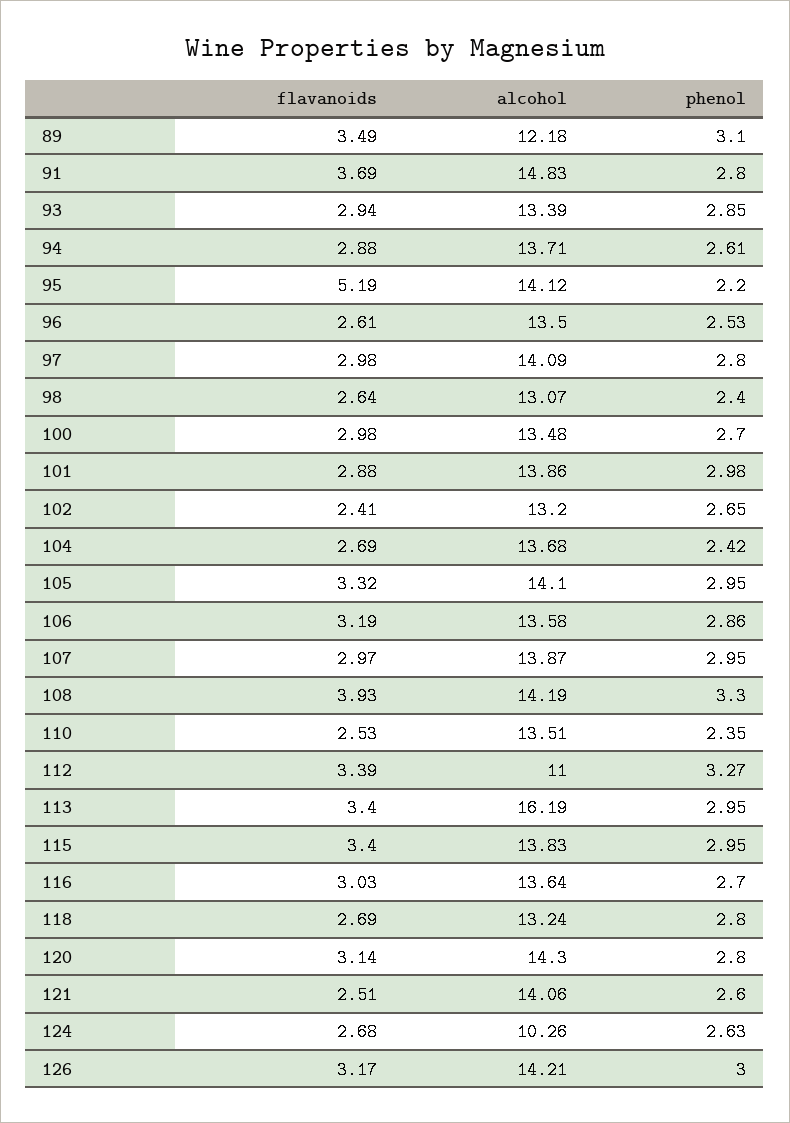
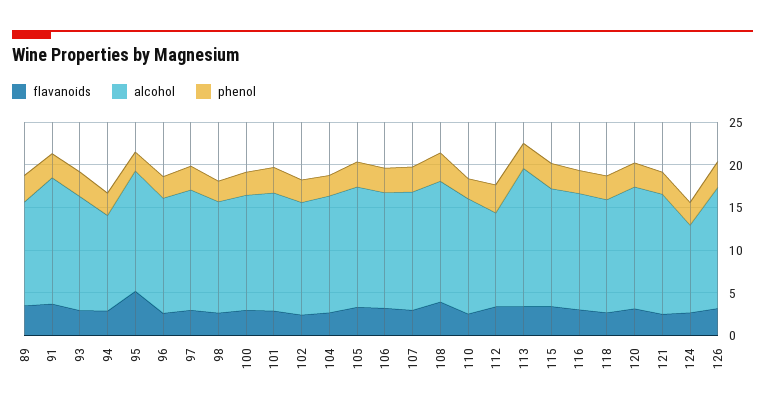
  {
    "flavanoids": {
      "89": 3.49,
      "91": 3.69,
      "93": 2.94,
      "94": 2.88,
      "95": 5.19,
      "96": 2.61,
      "97": 2.98,
      "98": 2.64,
      "100": 2.98,
      "101": 2.88,
      "102": 2.41,
      "104": 2.69,
      "105": 3.32,
      "106": 3.19,
      "107": 2.97,
      "108": 3.93,
      "110": 2.53,
      "112": 3.39,
      "113": 3.4,
      "115": 3.4,
      "116": 3.03,
      "118": 2.69,
      "120": 3.14,
      "121": 2.51,
      "124": 2.68,
      "126": 3.17
    },
    "alcohol": {
      "89": 12.18,
      "91": 14.83,
      "93": 13.39,
-     "94": 13.71,
+     "94": 11,
      "95": 14.12,
      "96": 13.5,
      "97": 14.09,
      "98": 13.07,
      "100": 13.48,
      "101": 13.86,
      "102": 13.2,
      "104": 13.68,
      "105": 14.1,
      "106": 13.58,
      "107": 13.87,
      "108": 14.19,
      "110": 13.51,
      "112": 11,
      "113": 16.19,
      "115": 13.83,
      "116": 13.64,
      "118": 13.24,
      "120": 14.3,
      "121": 14.06,
      "124": 10.26,
      "126": 14.21
    },
    "phenol": {
      "89": 3.1,
      "91": 2.8,
      "93": 2.85,
      "94": 2.61,
      "95": 2.2,
      "96": 2.53,
      "97": 2.8,
      "98": 2.4,
      "100": 2.7,
      "101": 2.98,
      "102": 2.65,
      "104": 2.42,
      "105": 2.95,
      "106": 2.86,
      "107": 2.95,
      "108": 3.3,
      "110": 2.35,
      "112": 3.27,
      "113": 2.95,
      "115": 2.95,
      "116": 2.7,
      "118": 2.8,
      "120": 2.8,
      "121": 2.6,
      "124": 2.63,
      "126": 3
    }
  }

